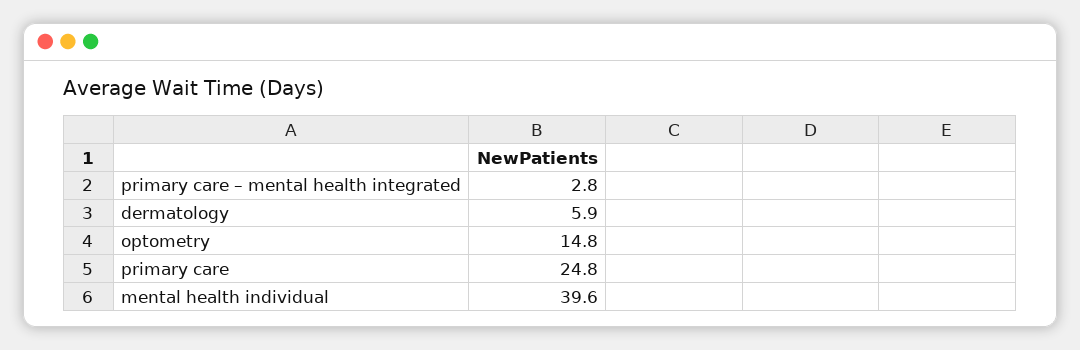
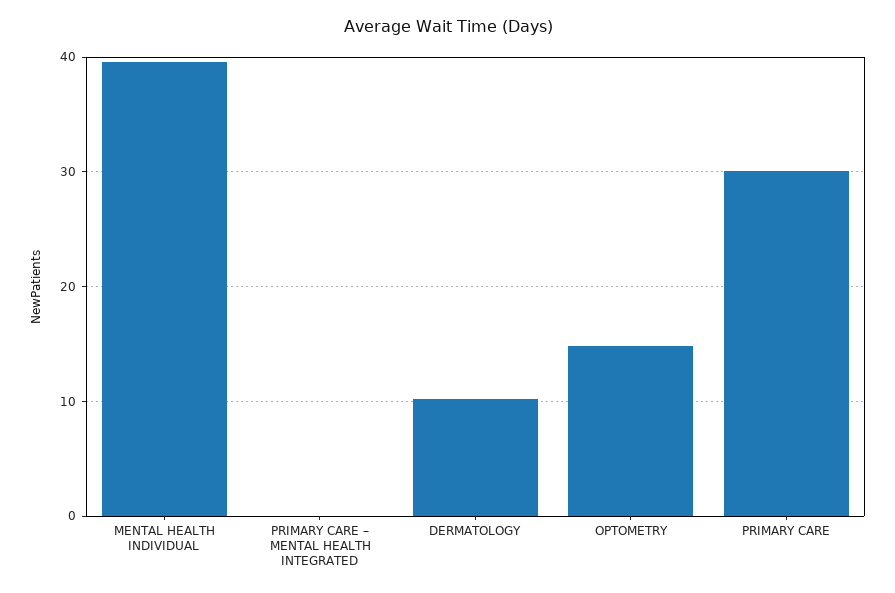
  {
-   "primary care – mental health integrated": 2.8,
+   "primary care – mental health integrated": 0,
-   "dermatology": 5.9,
+   "dermatology": 10,
    "optometry": 14.8,
-   "primary care": 24.8,
+   "primary care": 30,
    "mental health individual": 39.6
  }

